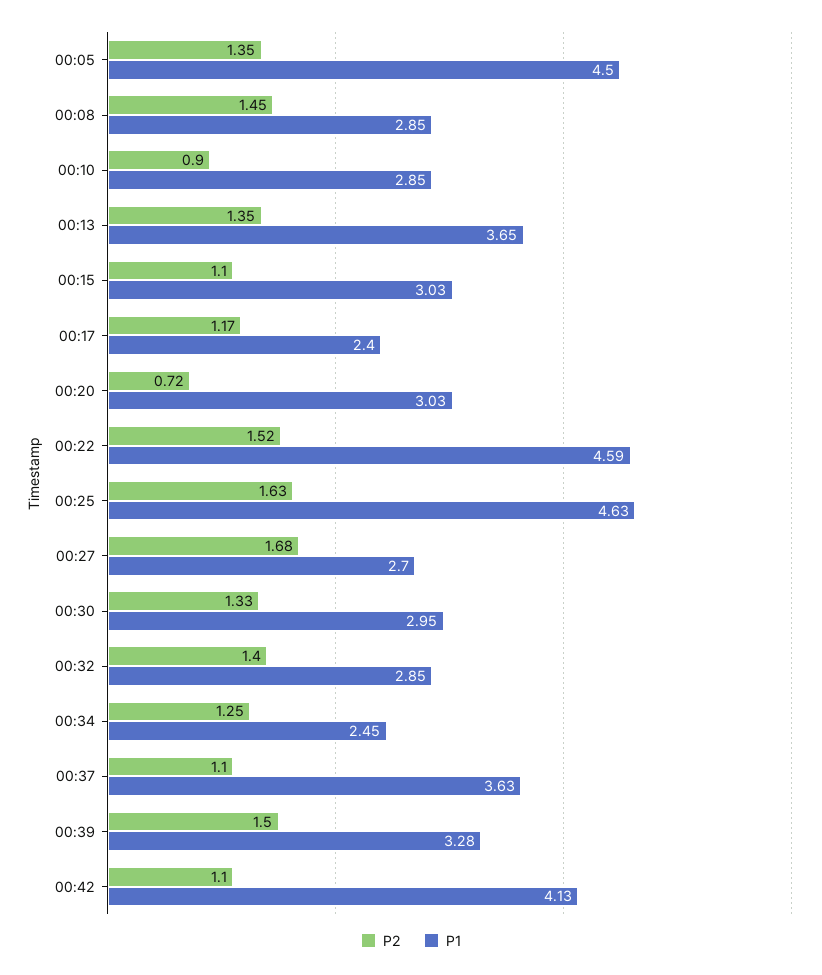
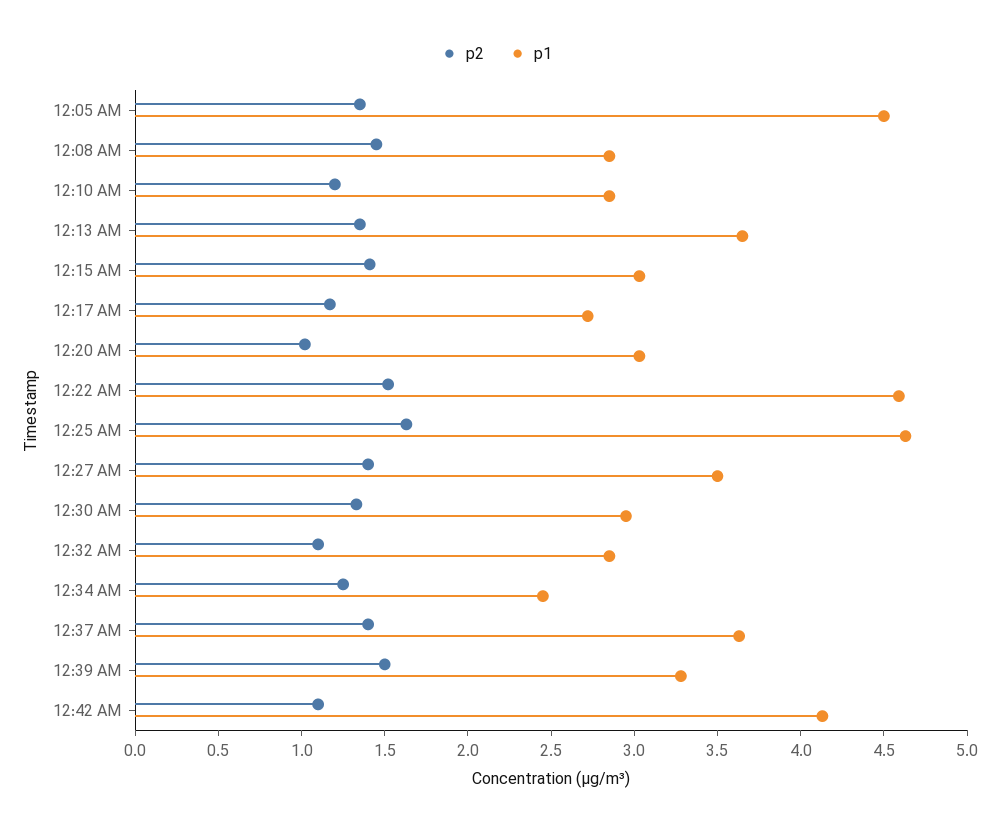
  {
    "P2": {
      "00:05": 1.35,
      "00:08": 1.45,
-     "00:10": 0.9,
+     "00:10": 1.2,
      "00:13": 1.35,
-     "00:15": 1.1,
+     "00:15": 1.4,
      "00:17": 1.17,
-     "00:20": 0.72,
+     "00:20": 1,
      "00:22": 1.52,
      "00:25": 1.63,
-     "00:27": 1.68,
+     "00:27": 1.4,
      "00:30": 1.33,
-     "00:32": 1.4,
+     "00:32": 1.1,
      "00:34": 1.25,
-     "00:37": 1.1,
+     "00:37": 1.4,
      "00:39": 1.5,
      "00:42": 1.1
    },
    "P1": {
      "00:05": 4.5,
      "00:08": 2.85,
      "00:10": 2.85,
      "00:13": 3.65,
      "00:15": 3.03,
-     "00:17": 2.4,
+     "00:17": 2.7,
      "00:20": 3.03,
      "00:22": 4.59,
      "00:25": 4.63,
-     "00:27": 2.7,
+     "00:27": 3.5,
      "00:30": 2.95,
      "00:32": 2.85,
      "00:34": 2.45,
      "00:37": 3.63,
      "00:39": 3.28,
      "00:42": 4.13
    }
  }

